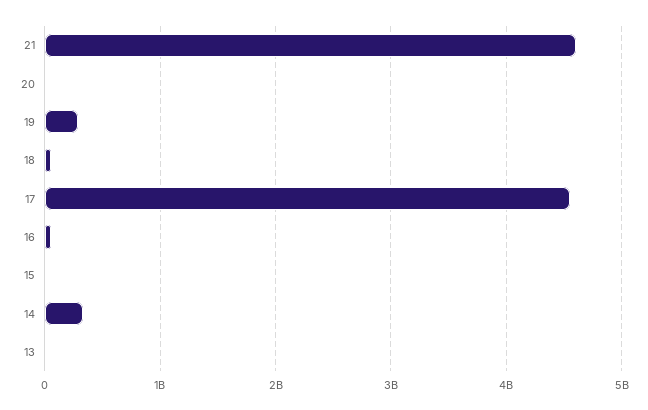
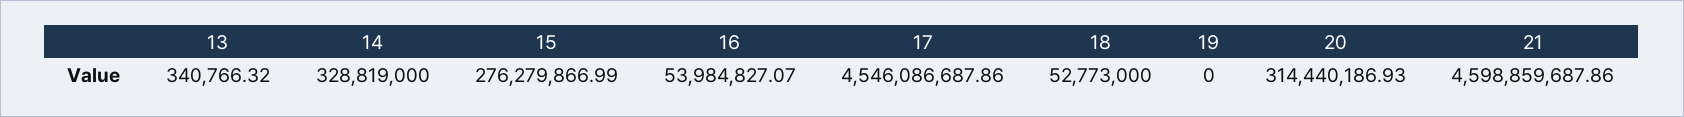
  {
    "21": 4598859687.86,
-   "20": 0,
+   "20": 314440186.93,
-   "19": 300000000,
+   "19": 0,
    "18": 52773000,
    "17": 4546086687.86,
    "16": 53984827.07,
-   "15": 0,
+   "15": 276279866.99,
    "14": 328819000,
    "13": 340766.32
  }

